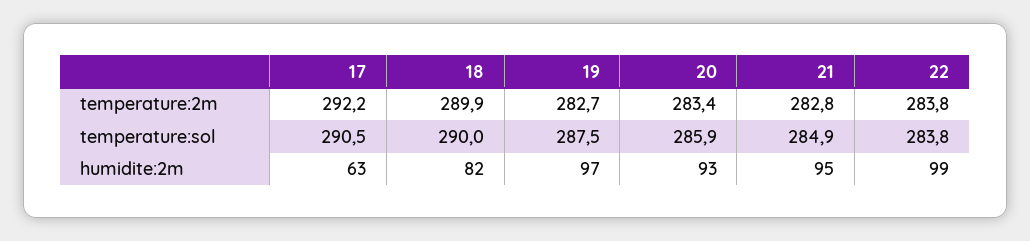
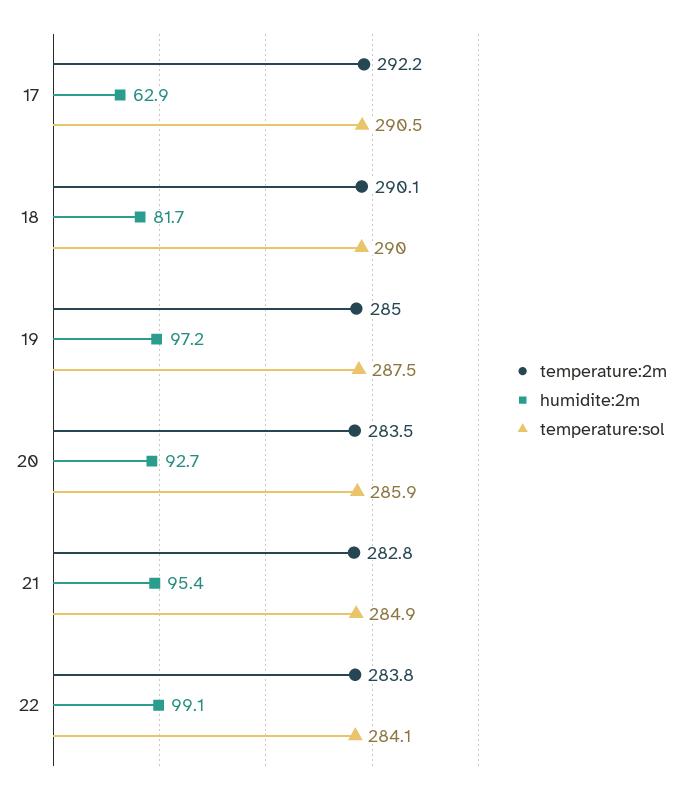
  {
    "temperature:2m": {
      "17": 292.2,
-     "18": 289.9,
+     "18": 290.1,
-     "19": 282.7,
+     "19": 285,
-     "20": 283.4,
+     "20": 283.5,
      "21": 282.8,
      "22": 283.8
    },
    "temperature:sol": {
      "17": 290.5,
      "18": 290,
      "19": 287.5,
      "20": 285.9,
      "21": 284.9,
-     "22": 283.8
+     "22": 284.1
    },
    "humidite:2m": {
      "17": 62.9,
      "18": 81.7,
      "19": 97.2,
      "20": 92.7,
      "21": 95.4,
      "22": 99.1
    }
  }

